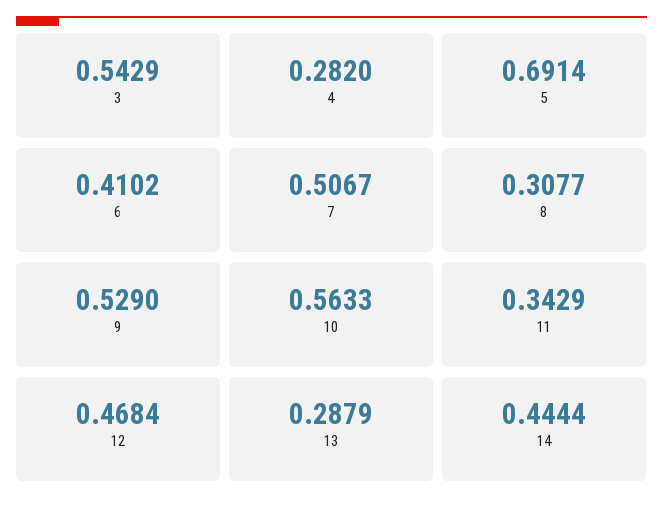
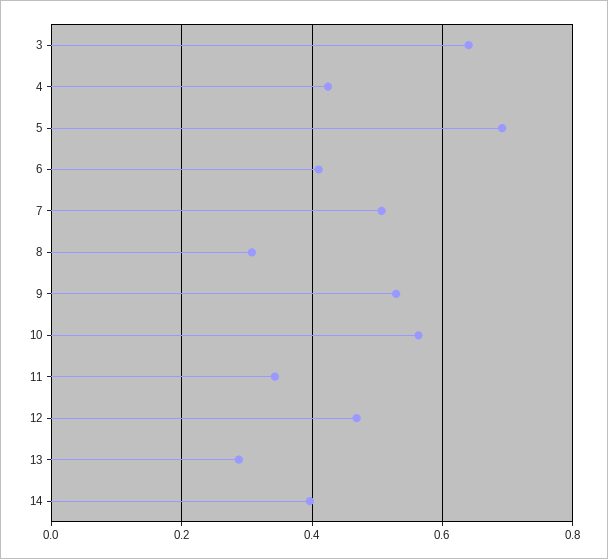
  {
-   "3": 0.5429,
+   "3": 0.64,
-   "4": 0.282,
+   "4": 0.42,
    "5": 0.6914,
    "6": 0.4102,
    "7": 0.5067,
    "8": 0.3077,
    "9": 0.529,
    "10": 0.5633,
    "11": 0.3429,
    "12": 0.4684,
    "13": 0.2879,
-   "14": 0.4444
+   "14": 0.4
  }

